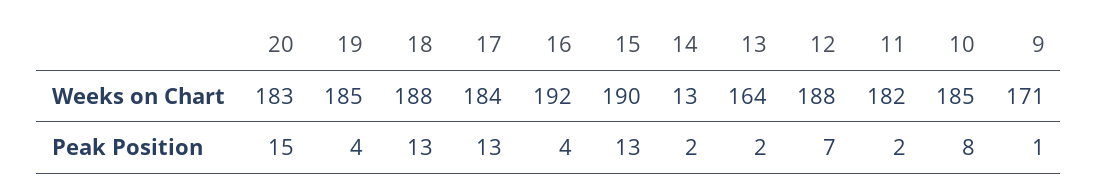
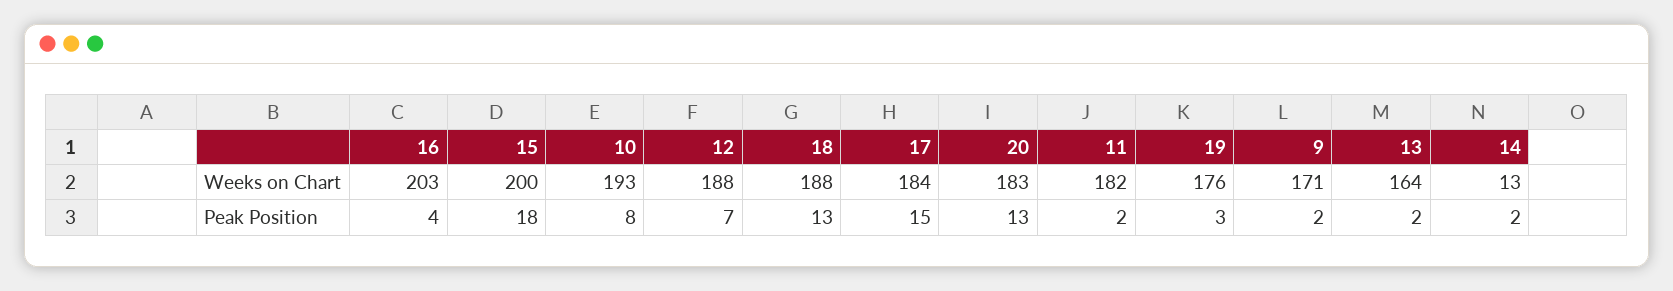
  {
    "20": {
      "Weeks on Chart": 183,
-     "Peak Position": 15
+     "Peak Position": 13
    },
    "19": {
-     "Weeks on Chart": 185,
+     "Weeks on Chart": 176,
-     "Peak Position": 4
+     "Peak Position": 3
    },
    "18": {
      "Weeks on Chart": 188,
      "Peak Position": 13
    },
    "17": {
      "Weeks on Chart": 184,
-     "Peak Position": 13
+     "Peak Position": 15
    },
    "16": {
-     "Weeks on Chart": 192,
+     "Weeks on Chart": 203,
      "Peak Position": 4
    },
    "15": {
-     "Weeks on Chart": 190,
+     "Weeks on Chart": 200,
-     "Peak Position": 13
+     "Peak Position": 18
    },
    "14": {
      "Weeks on Chart": 13,
      "Peak Position": 2
    },
    "13": {
      "Weeks on Chart": 164,
      "Peak Position": 2
    },
    "12": {
      "Weeks on Chart": 188,
      "Peak Position": 7
    },
    "11": {
      "Weeks on Chart": 182,
      "Peak Position": 2
    },
    "10": {
-     "Weeks on Chart": 185,
+     "Weeks on Chart": 193,
      "Peak Position": 8
    },
    "9": {
      "Weeks on Chart": 171,
-     "Peak Position": 1
+     "Peak Position": 2
    }
  }

